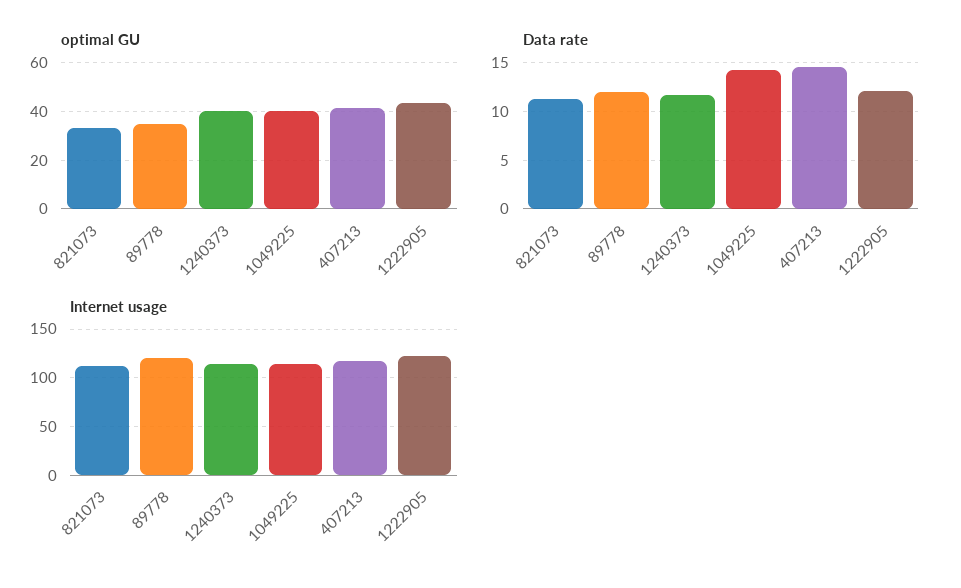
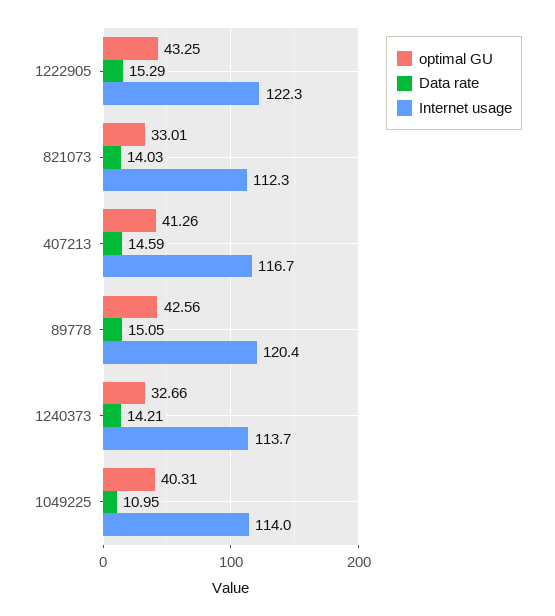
  {
    "optimal GU": {
      "821073": 33.01,
-     "89778": 35,
+     "89778": 42.56,
-     "1240373": 40,
+     "1240373": 32.66,
      "1049225": 40.31,
      "407213": 41.26,
      "1222905": 43.25
    },
    "Data rate": {
-     "821073": 11,
+     "821073": 14.03,
-     "89778": 12,
+     "89778": 15.05,
-     "1240373": 12,
+     "1240373": 14.21,
-     "1049225": 14,
+     "1049225": 10.95,
      "407213": 14.59,
-     "1222905": 12
+     "1222905": 15.29
    },
    "Internet usage": {
      "821073": 112.3,
      "89778": 120.4,
      "1240373": 113.7,
      "1049225": 114,
      "407213": 116.7,
      "1222905": 122.3
    }
  }

